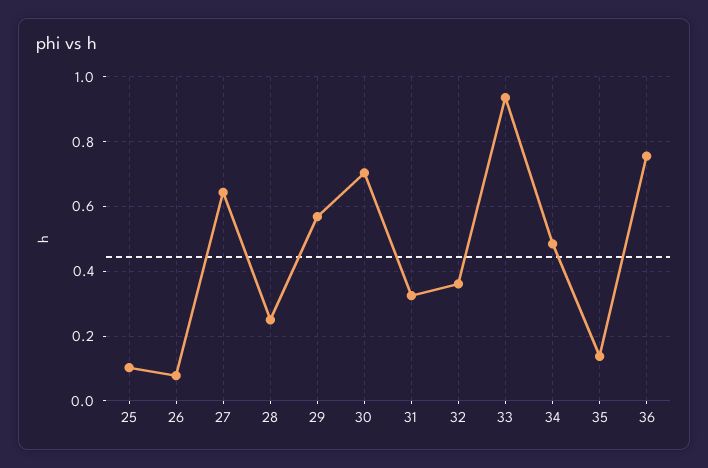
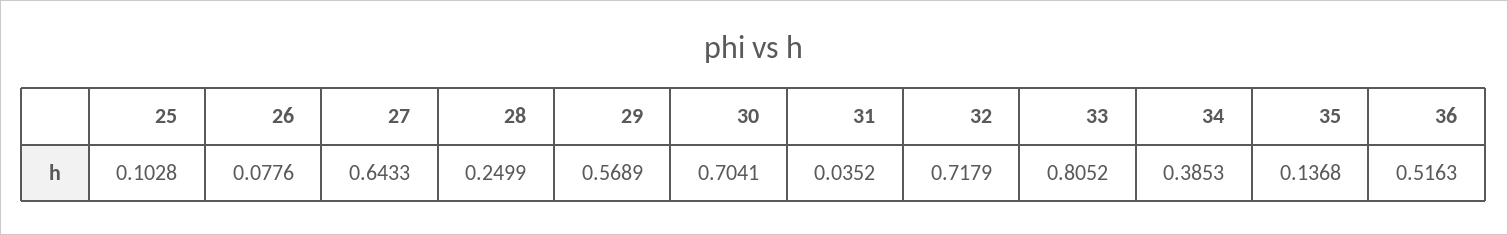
  {
    "25": 0.1028,
    "26": 0.0776,
    "27": 0.6433,
    "28": 0.2499,
    "29": 0.5689,
    "30": 0.7041,
-   "31": 0.32,
+   "31": 0.0352,
-   "32": 0.36,
+   "32": 0.7179,
-   "33": 0.94,
+   "33": 0.8052,
-   "34": 0.48,
+   "34": 0.3853,
    "35": 0.1368,
-   "36": 0.76
+   "36": 0.5163
  }

